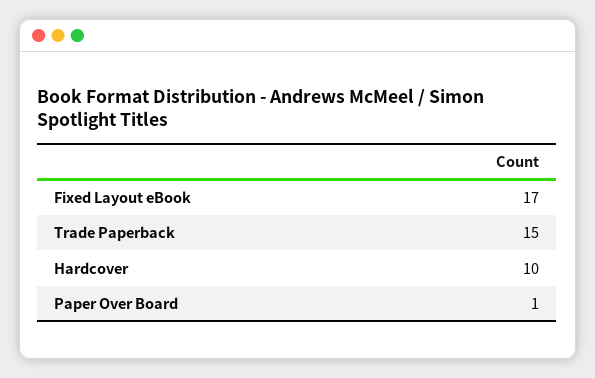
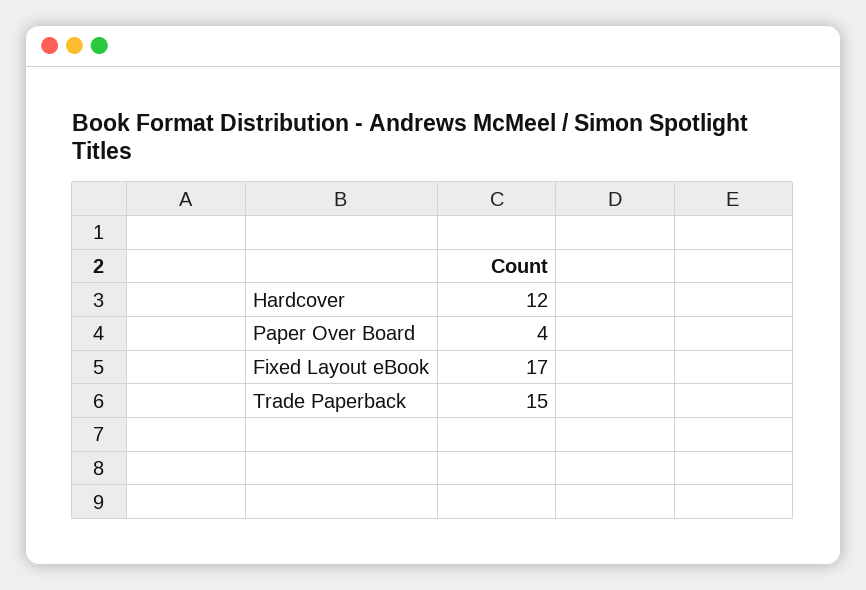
  {
    "Fixed Layout eBook": 17,
    "Trade Paperback": 15,
-   "Hardcover": 10,
+   "Hardcover": 12,
-   "Paper Over Board": 1
+   "Paper Over Board": 4
  }

